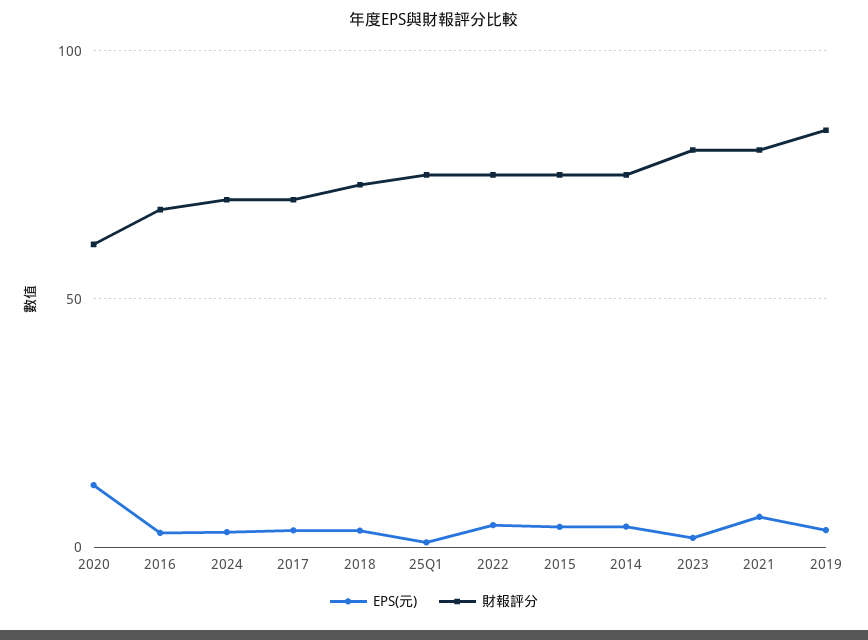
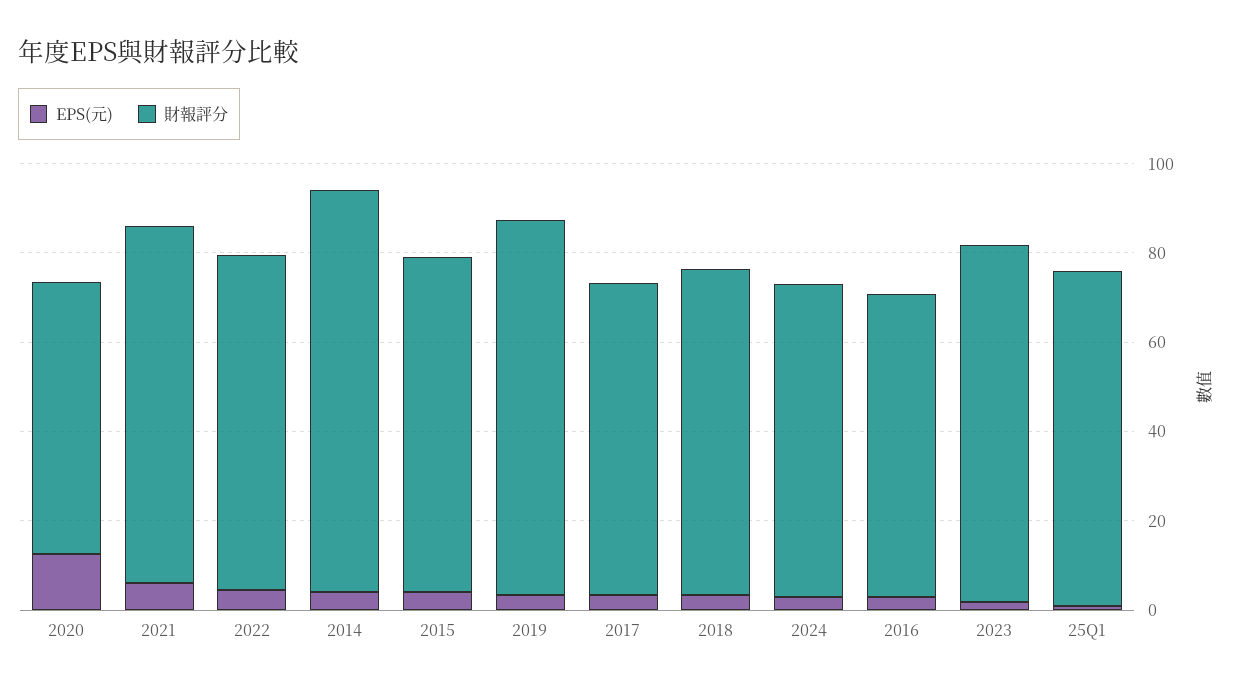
  {
    "EPS(元)": {
      "2020": 15,
      "2016": 5,
      "2024": 5,
      "2017": 5,
      "2018": 5,
      "25Q1": 0,
      "2022": 5,
      "2015": 5,
      "2014": 5,
      "2023": 0,
      "2021": 5,
      "2019": 5
    },
    "財報評分": {
      "2020": 60,
      "2016": 70,
      "2024": 70,
      "2017": 70,
      "2018": 75,
      "25Q1": 75,
      "2022": 75,
      "2015": 75,
-     "2014": 75,
+     "2014": 90,
      "2023": 80,
      "2021": 80,
      "2019": 85
    }
  }

